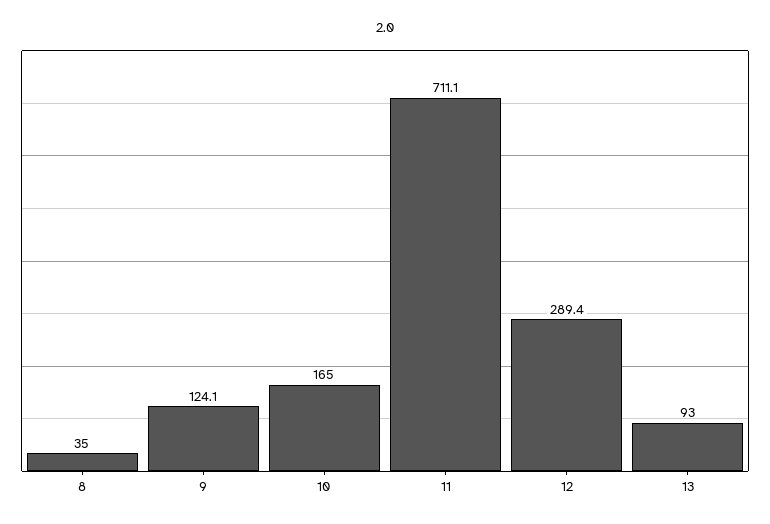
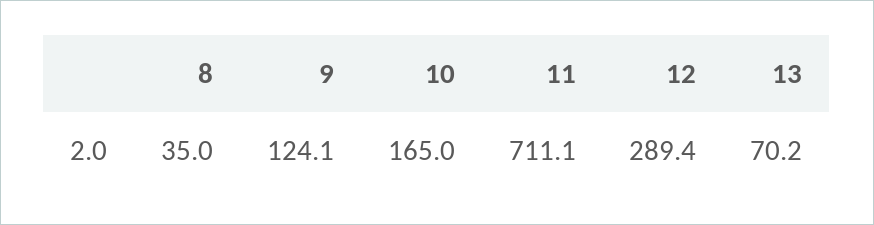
  {
    "8": 35,
    "9": 124.1,
    "10": 165,
    "11": 711.1,
    "12": 289.4,
-   "13": 93
+   "13": 70.2
  }

